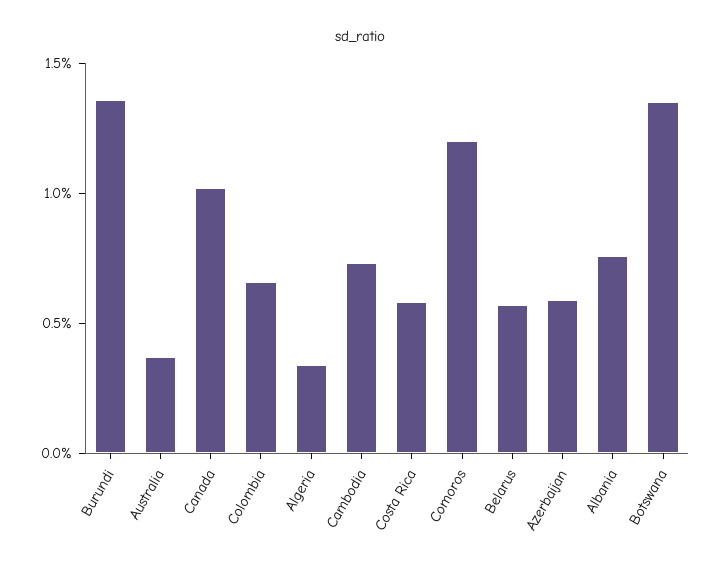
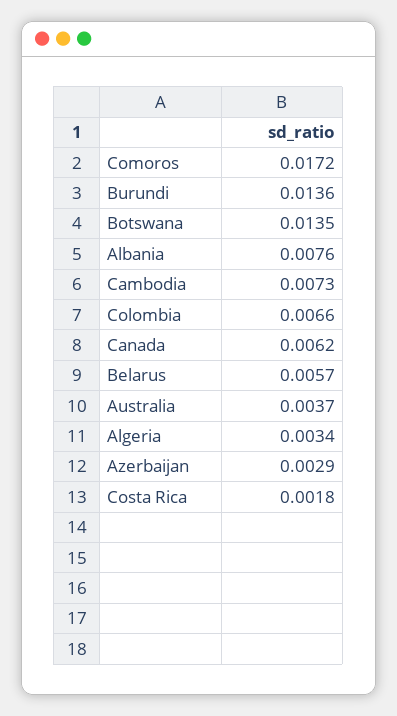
  {
    "Burundi": 0.0136,
    "Australia": 0.0037,
-   "Canada": 0.01,
+   "Canada": 0.0062,
    "Colombia": 0.0066,
    "Algeria": 0.0034,
    "Cambodia": 0.0073,
-   "Costa Rica": 0.006,
+   "Costa Rica": 0.0018,
-   "Comoros": 0.012,
+   "Comoros": 0.0172,
    "Belarus": 0.0057,
-   "Azerbaijan": 0.006,
+   "Azerbaijan": 0.0029,
    "Albania": 0.0076,
    "Botswana": 0.0135
  }

